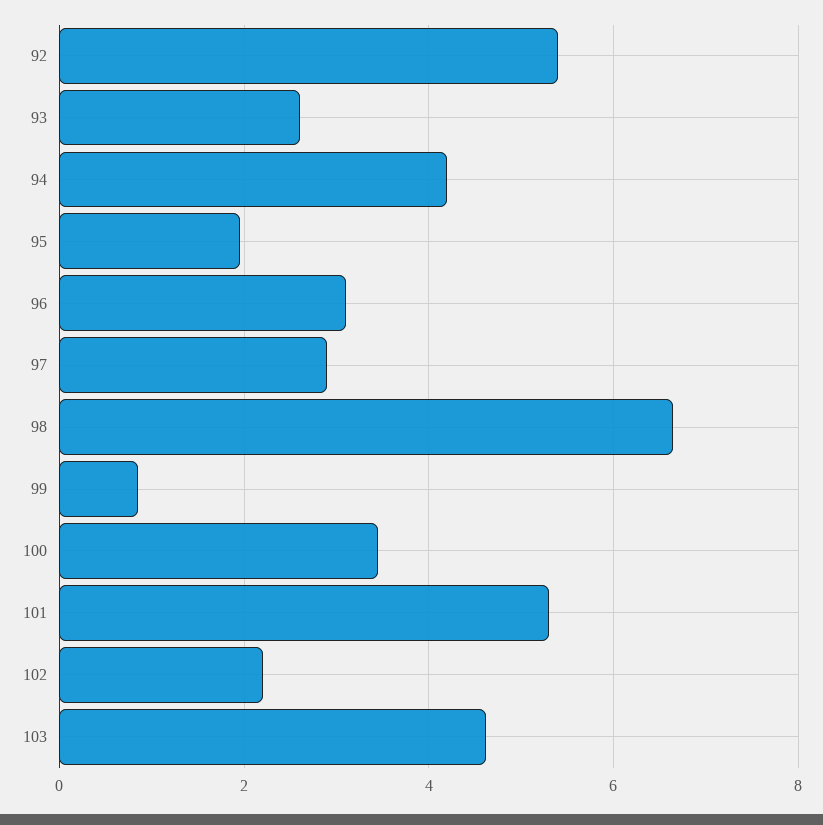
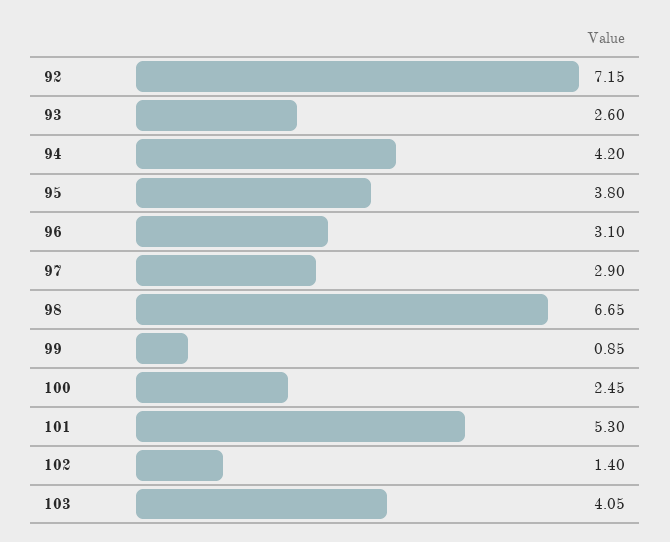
  {
-   "92": 5.4,
+   "92": 7.15,
    "93": 2.6,
    "94": 4.2,
-   "95": 2,
+   "95": 3.8,
    "96": 3.1,
    "97": 2.9,
    "98": 6.65,
    "99": 0.85,
-   "100": 3.4,
+   "100": 2.45,
    "101": 5.3,
-   "102": 2.2,
+   "102": 1.4,
-   "103": 4.6
+   "103": 4.05
  }

